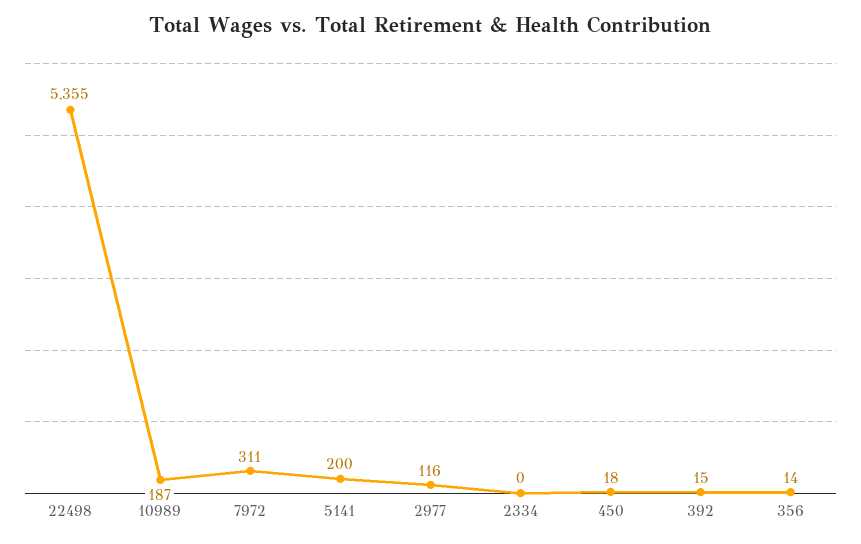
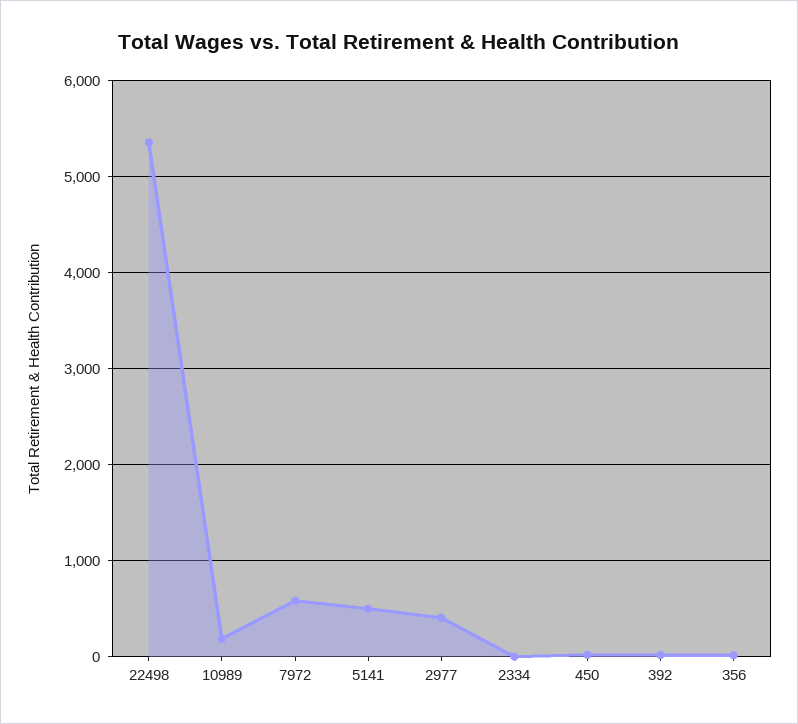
  {
    "22498": 5355,
    "10989": 187,
-   "7972": 311,
+   "7972": 600,
-   "5141": 200,
+   "5141": 500,
-   "2977": 116,
+   "2977": 400,
    "2334": 0,
    "450": 18,
    "392": 15,
    "356": 14
  }

